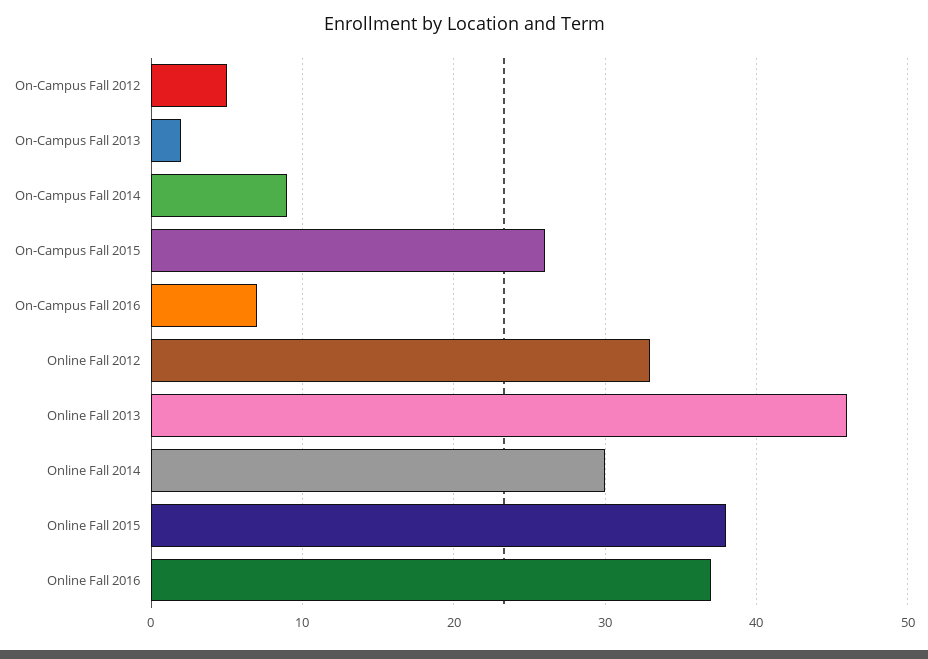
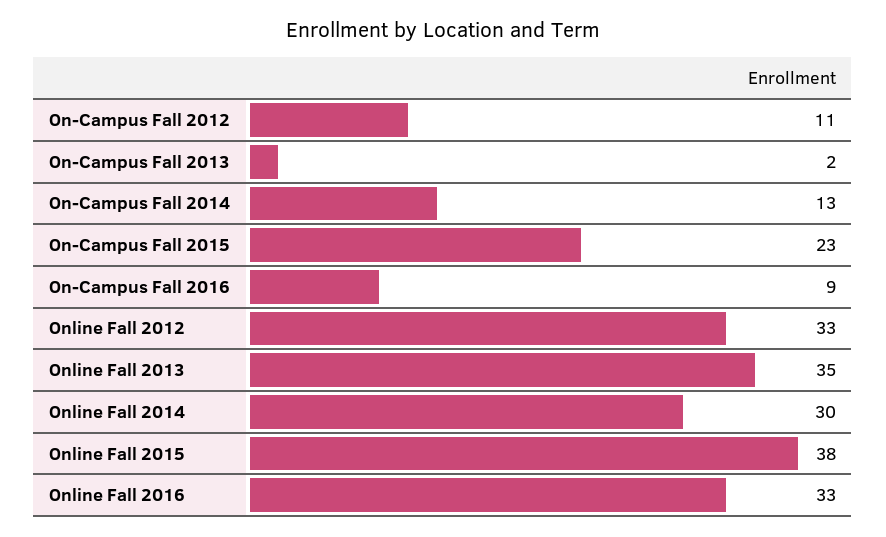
  {
-   "On-Campus Fall 2012": 5,
+   "On-Campus Fall 2012": 11,
    "On-Campus Fall 2013": 2,
-   "On-Campus Fall 2014": 9,
+   "On-Campus Fall 2014": 13,
-   "On-Campus Fall 2015": 26,
+   "On-Campus Fall 2015": 23,
-   "On-Campus Fall 2016": 7,
+   "On-Campus Fall 2016": 9,
    "Online Fall 2012": 33,
-   "Online Fall 2013": 46,
+   "Online Fall 2013": 35,
    "Online Fall 2014": 30,
    "Online Fall 2015": 38,
-   "Online Fall 2016": 37
+   "Online Fall 2016": 33
  }

